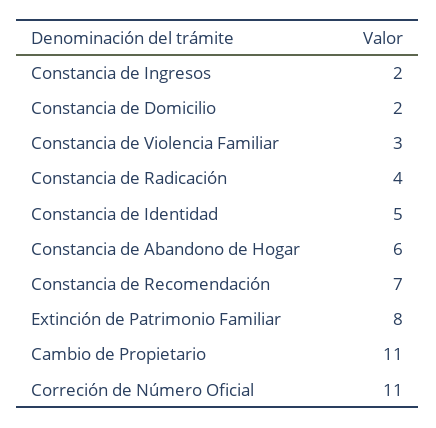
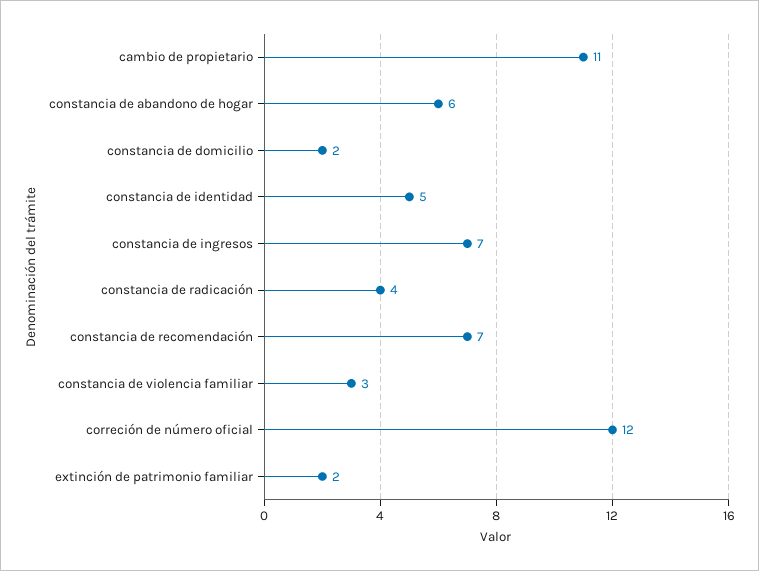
  {
-   "Constancia de Ingresos": 2,
+   "Constancia de Ingresos": 7,
    "Constancia de Domicilio": 2,
    "Constancia de Violencia Familiar": 3,
    "Constancia de Radicación": 4,
    "Constancia de Identidad": 5,
    "Constancia de Abandono de Hogar": 6,
    "Constancia de Recomendación": 7,
-   "Extinción de Patrimonio Familiar": 8,
+   "Extinción de Patrimonio Familiar": 2,
    "Cambio de Propietario": 11,
-   "Correción de Número Oficial": 11
+   "Correción de Número Oficial": 12
  }

